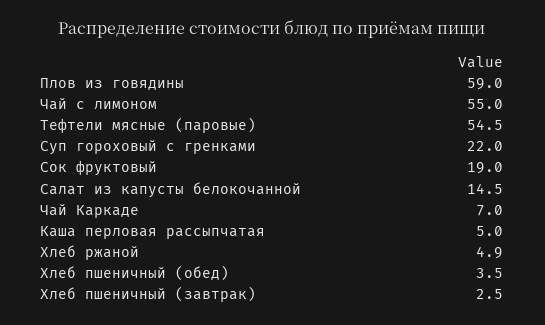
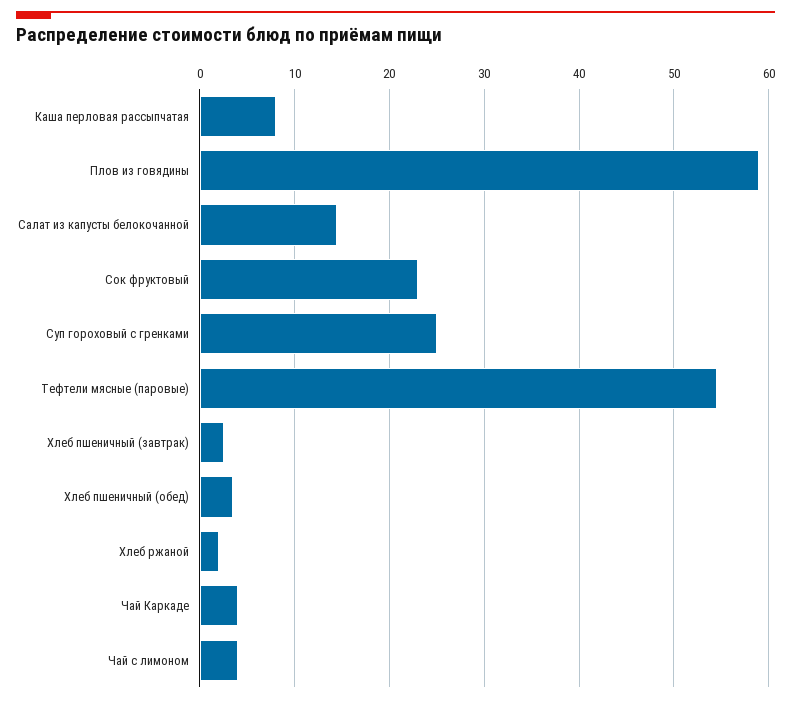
  {
    "Плов из говядины": 59,
-   "Чай с лимоном": 55,
+   "Чай с лимоном": 4,
    "Тефтели мясные (паровые)": 54.5,
-   "Суп гороховый с гренками": 22,
+   "Суп гороховый с гренками": 25,
-   "Сок фруктовый": 19,
+   "Сок фруктовый": 23,
    "Салат из капусты белокочанной": 14.5,
-   "Чай Каркаде": 7,
+   "Чай Каркаде": 4,
-   "Каша перловая рассыпчатая": 5,
+   "Каша перловая рассыпчатая": 8,
-   "Хлеб ржаной": 4.9,
+   "Хлеб ржаной": 2,
    "Хлеб пшеничный (обед)": 3.5,
    "Хлеб пшеничный (завтрак)": 2.5
  }

